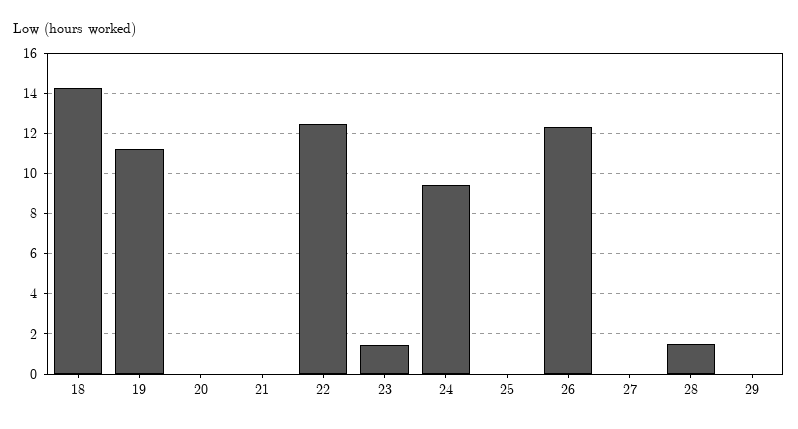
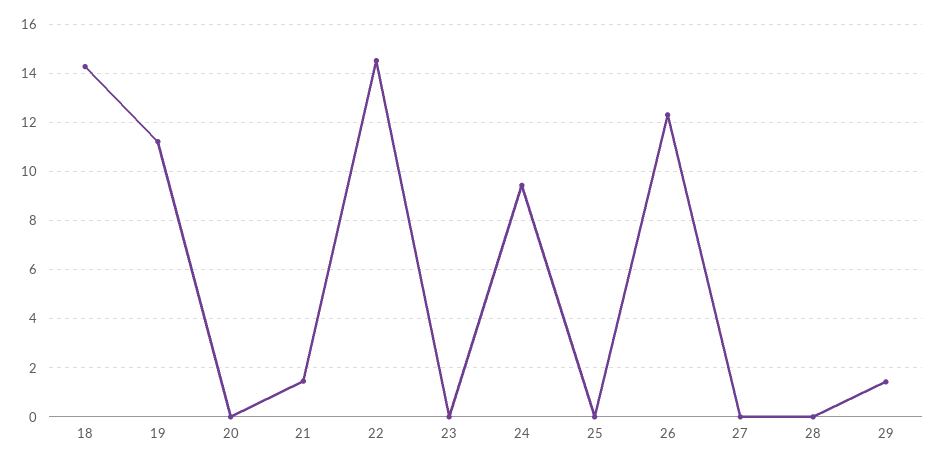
  {
    "18": 14.25,
    "19": 11.25,
    "20": 0,
-   "21": 0,
+   "21": 1.5,
-   "22": 12.5,
+   "22": 14.5,
-   "23": 1.5,
+   "23": 0,
    "24": 9.5,
    "25": 0,
    "26": 12.25,
    "27": 0,
-   "28": 1.5,
+   "28": 0,
-   "29": 0
+   "29": 1.5
  }

